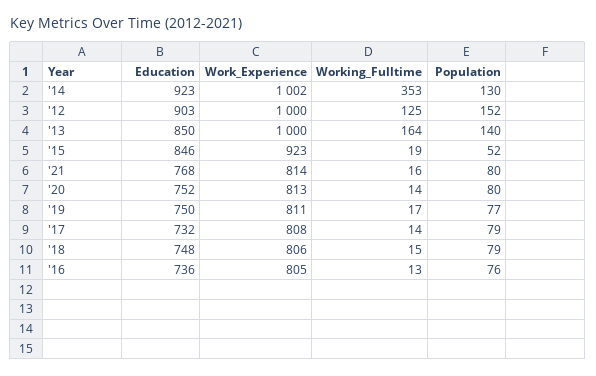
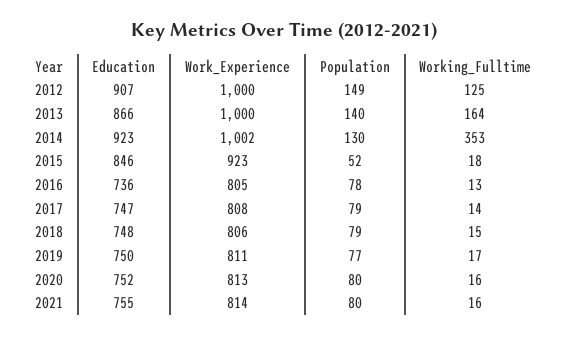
  {
    "Education": {
      "'14": 923,
-     "'12": 903,
+     "'12": 907,
-     "'13": 850,
+     "'13": 866,
      "'15": 846,
-     "'21": 768,
+     "'21": 755,
      "'20": 752,
      "'19": 750,
-     "'17": 732,
+     "'17": 747,
      "'18": 748,
      "'16": 736
    },
    "Work_Experience": {
      "'14": 1002,
      "'12": 1000,
      "'13": 1000,
      "'15": 923,
      "'21": 814,
      "'20": 813,
      "'19": 811,
      "'17": 808,
      "'18": 806,
      "'16": 805
    },
    "Working_Fulltime": {
      "'14": 353,
      "'12": 125,
      "'13": 164,
-     "'15": 19,
+     "'15": 18,
      "'21": 16,
-     "'20": 14,
+     "'20": 16,
      "'19": 17,
      "'17": 14,
      "'18": 15,
      "'16": 13
    },
    "Population": {
      "'14": 130,
-     "'12": 152,
+     "'12": 149,
      "'13": 140,
      "'15": 52,
      "'21": 80,
      "'20": 80,
      "'19": 77,
      "'17": 79,
      "'18": 79,
-     "'16": 76
+     "'16": 78
    }
  }

